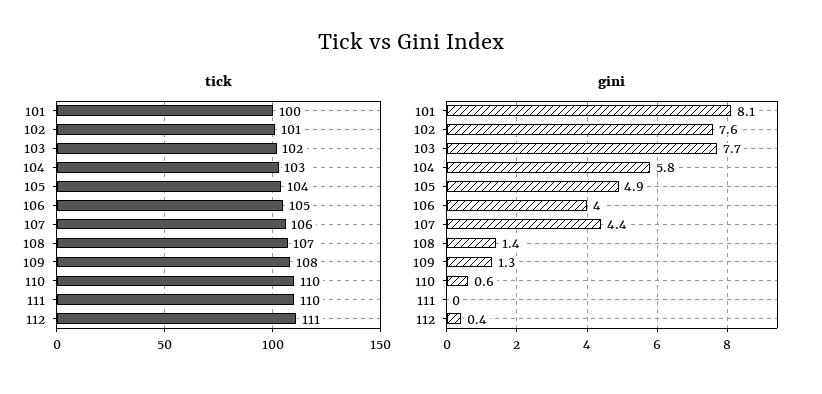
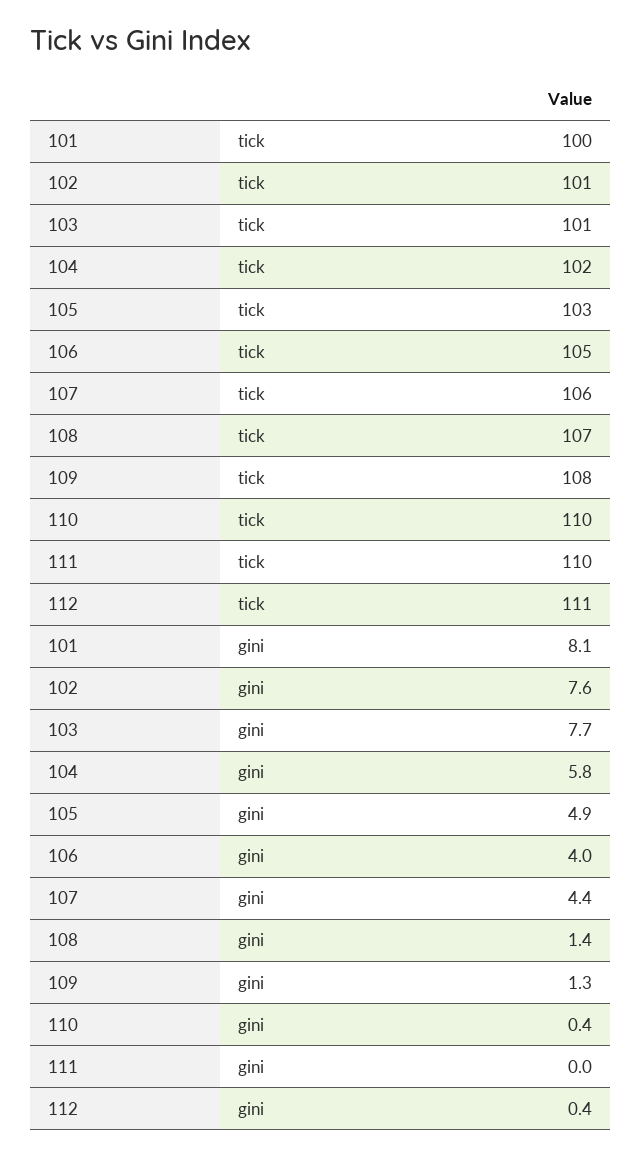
  {
    "tick": {
      "101": 100,
      "102": 101,
-     "103": 102,
+     "103": 101,
-     "104": 103,
+     "104": 102,
-     "105": 104,
+     "105": 103,
      "106": 105,
      "107": 106,
      "108": 107,
      "109": 108,
      "110": 110,
      "111": 110,
      "112": 111
    },
    "gini": {
      "101": 8.1,
      "102": 7.6,
      "103": 7.7,
      "104": 5.8,
      "105": 4.9,
      "106": 4,
      "107": 4.4,
      "108": 1.4,
      "109": 1.3,
-     "110": 0.6,
+     "110": 0.4,
      "111": 0,
      "112": 0.4
    }
  }

